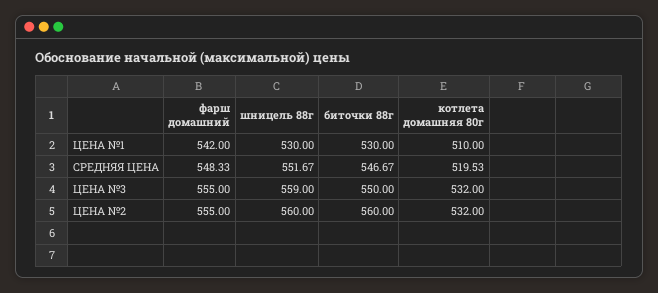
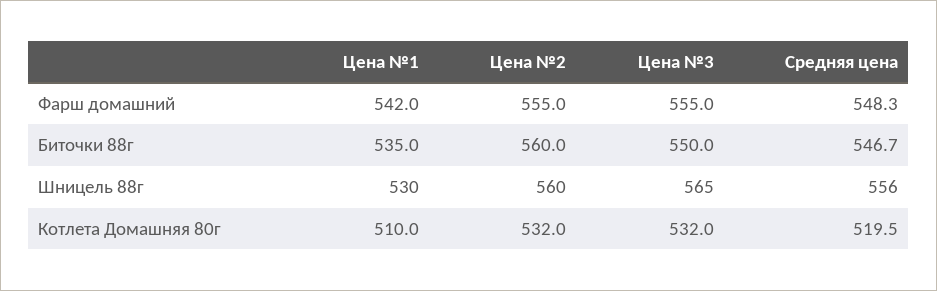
  {
    "фарш домашний": {
      "ЦЕНА №1": 542,
      "СРЕДНЯЯ ЦЕНА": 548.33,
      "ЦЕНА №3": 555,
      "ЦЕНА №2": 555
    },
    "шницель 88г": {
      "ЦЕНА №1": 530,
-     "СРЕДНЯЯ ЦЕНА": 551.67,
+     "СРЕДНЯЯ ЦЕНА": 556,
-     "ЦЕНА №3": 559,
+     "ЦЕНА №3": 565,
      "ЦЕНА №2": 560
    },
    "биточки 88г": {
-     "ЦЕНА №1": 530,
+     "ЦЕНА №1": 535,
      "СРЕДНЯЯ ЦЕНА": 546.67,
      "ЦЕНА №3": 550,
      "ЦЕНА №2": 560
    },
    "котлета домашняя 80г": {
      "ЦЕНА №1": 510,
      "СРЕДНЯЯ ЦЕНА": 519.53,
      "ЦЕНА №3": 532,
      "ЦЕНА №2": 532
    }
  }

